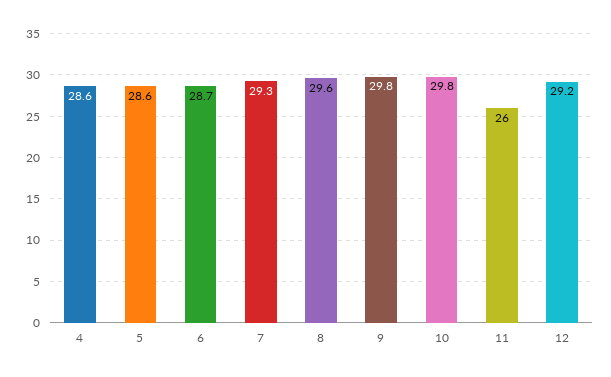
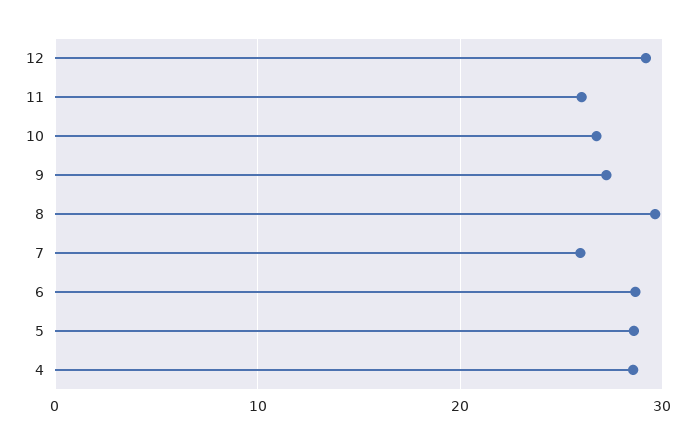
  {
    "4": 28.6,
    "5": 28.6,
    "6": 28.7,
-   "7": 29.3,
+   "7": 26,
    "8": 29.6,
-   "9": 29.8,
+   "9": 27,
-   "10": 29.8,
+   "10": 27,
    "11": 26,
    "12": 29.2
  }

